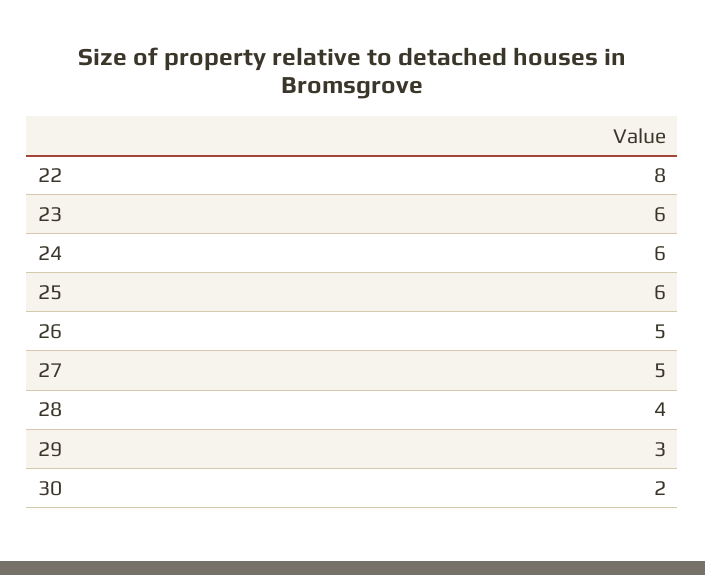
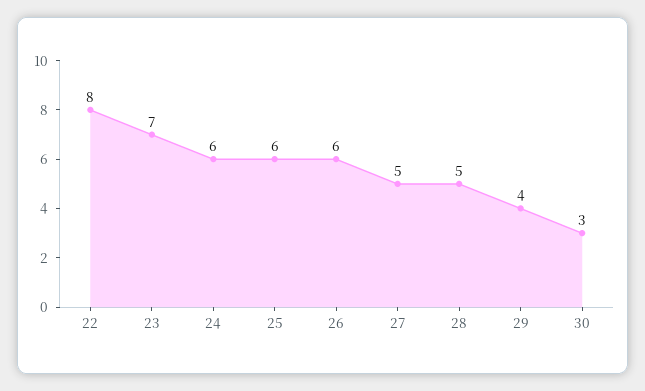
  {
    "22": 8,
-   "23": 6,
+   "23": 7,
    "24": 6,
    "25": 6,
-   "26": 5,
+   "26": 6,
    "27": 5,
-   "28": 4,
+   "28": 5,
-   "29": 3,
+   "29": 4,
-   "30": 2
+   "30": 3
  }

